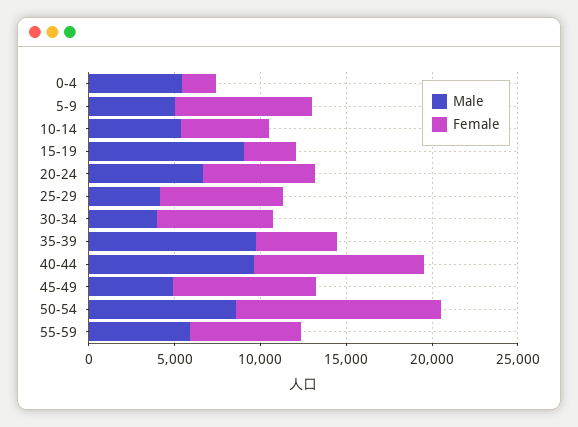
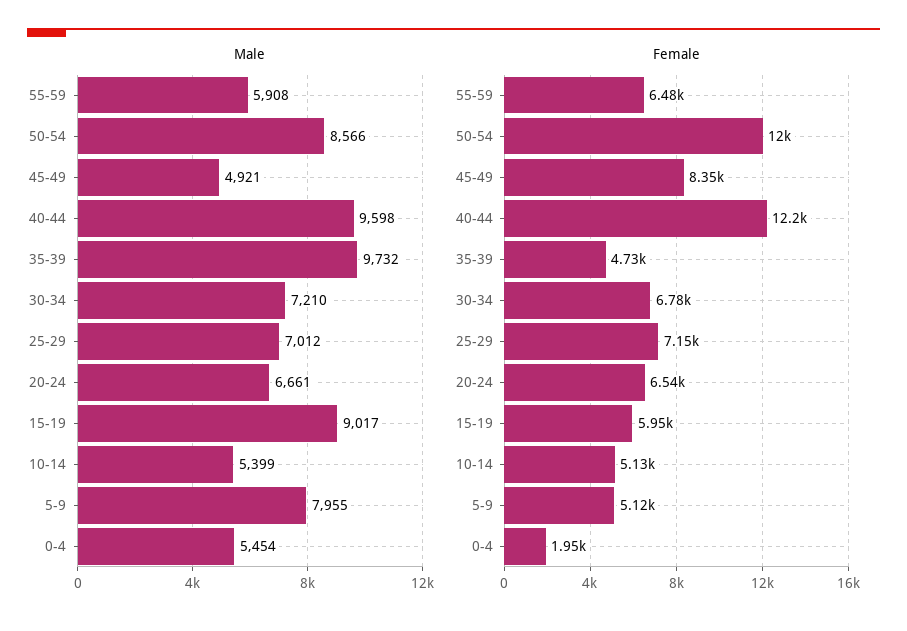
  {
    "Male": {
      "0-4": 5454,
-     "5-9": 5000,
+     "5-9": 7955,
      "10-14": 5399,
      "15-19": 9017,
      "20-24": 6661,
-     "25-29": 4000,
+     "25-29": 7012,
-     "30-34": 4000,
+     "30-34": 7210,
      "35-39": 9732,
      "40-44": 9598,
      "45-49": 4921,
      "50-54": 8566,
      "55-59": 5908
    },
    "Female": {
      "0-4": 1950,
-     "5-9": 8000,
+     "5-9": 5120,
      "10-14": 5130,
-     "15-19": 3000,
+     "15-19": 5950,
      "20-24": 6540,
      "25-29": 7150,
      "30-34": 6780,
      "35-39": 4730,
-     "40-44": 10000,
+     "40-44": 12200,
      "45-49": 8350,
      "50-54": 12000,
      "55-59": 6480
    }
  }

